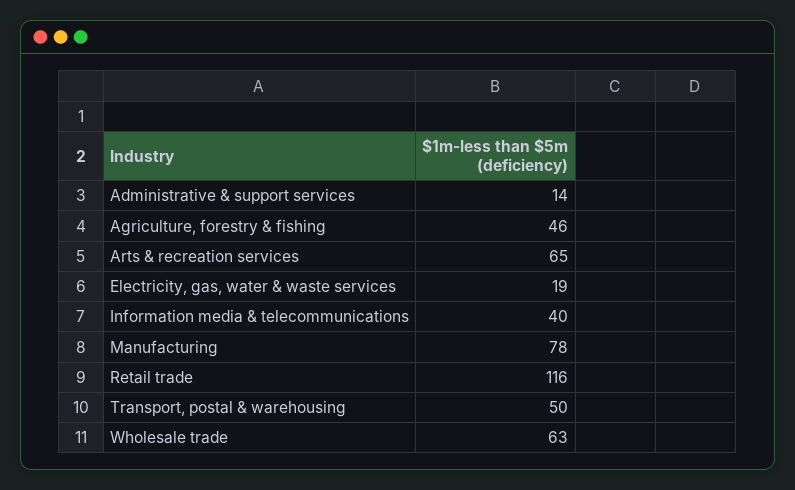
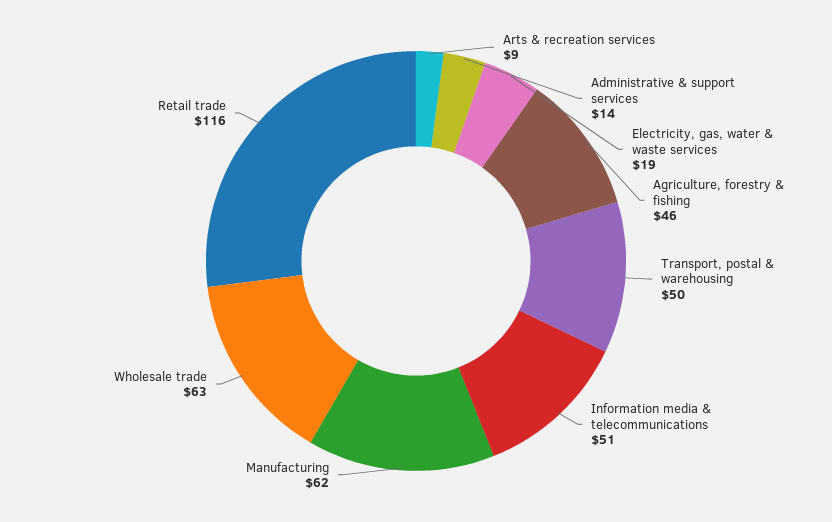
  {
    "Administrative & support services": 14,
    "Agriculture, forestry & fishing": 46,
-   "Arts & recreation services": 65,
+   "Arts & recreation services": 9,
    "Electricity, gas, water & waste services": 19,
-   "Information media & telecommunications": 40,
+   "Information media & telecommunications": 51,
-   "Manufacturing": 78,
+   "Manufacturing": 62,
    "Retail trade": 116,
    "Transport, postal & warehousing": 50,
    "Wholesale trade": 63
  }

